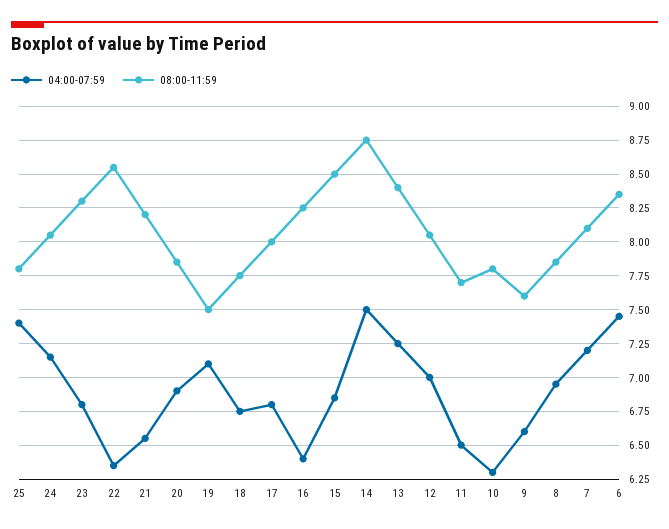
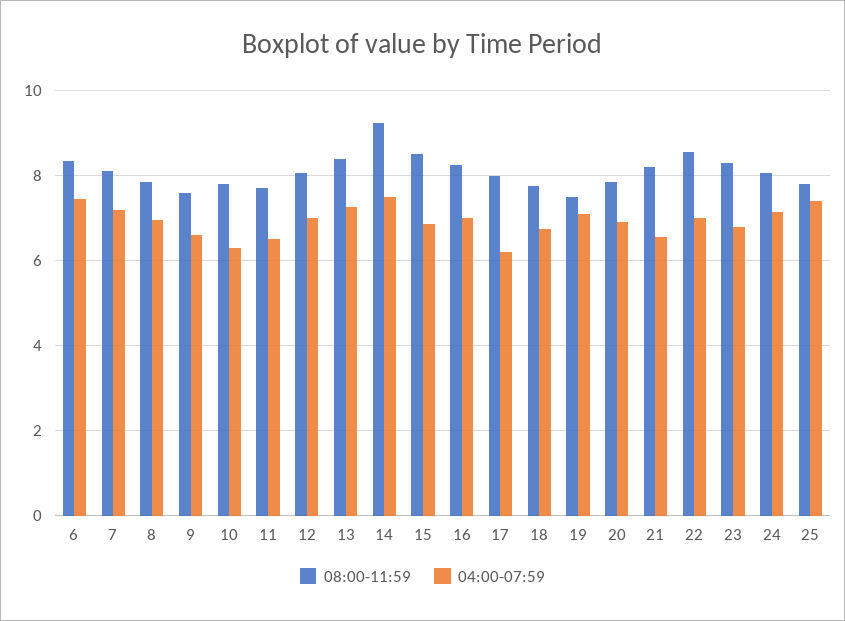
  {
    "04:00-07:59": {
      "25": 7.4,
      "24": 7.15,
      "23": 6.8,
-     "22": 6.35,
+     "22": 7,
      "21": 6.55,
      "20": 6.9,
      "19": 7.1,
      "18": 6.75,
-     "17": 6.8,
+     "17": 6.2,
-     "16": 6.4,
+     "16": 7,
      "15": 6.85,
      "14": 7.5,
      "13": 7.25,
      "12": 7,
      "11": 6.5,
      "10": 6.3,
      "9": 6.6,
      "8": 6.95,
      "7": 7.2,
      "6": 7.45
    },
    "08:00-11:59": {
      "25": 7.8,
      "24": 8.05,
      "23": 8.3,
      "22": 8.55,
      "21": 8.2,
      "20": 7.85,
      "19": 7.5,
      "18": 7.75,
      "17": 8,
      "16": 8.25,
      "15": 8.5,
-     "14": 8.75,
+     "14": 9.2,
      "13": 8.4,
      "12": 8.05,
      "11": 7.7,
      "10": 7.8,
      "9": 7.6,
      "8": 7.85,
      "7": 8.1,
      "6": 8.35
    }
  }

